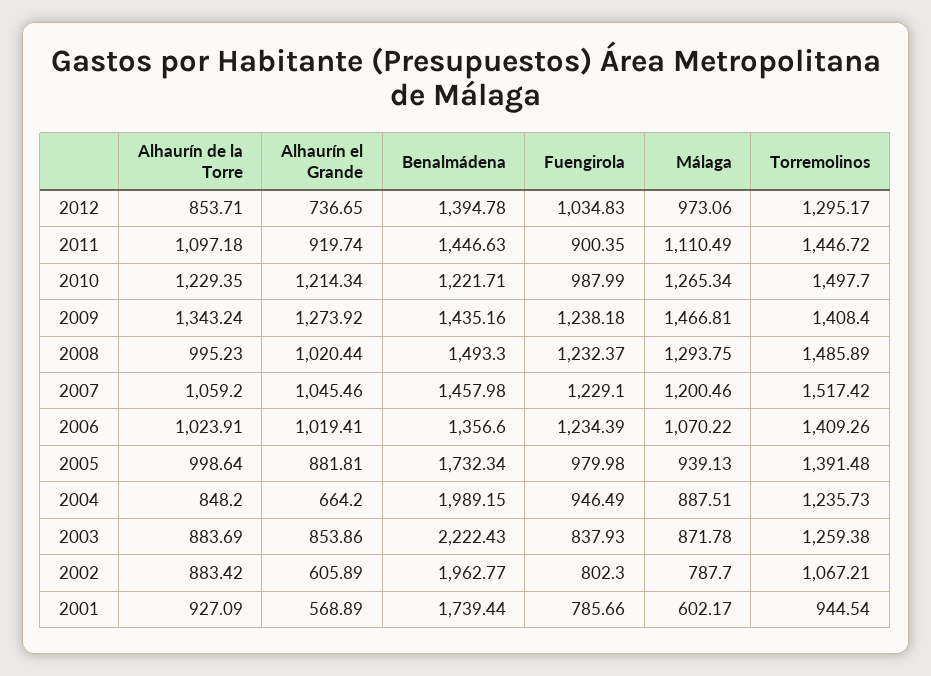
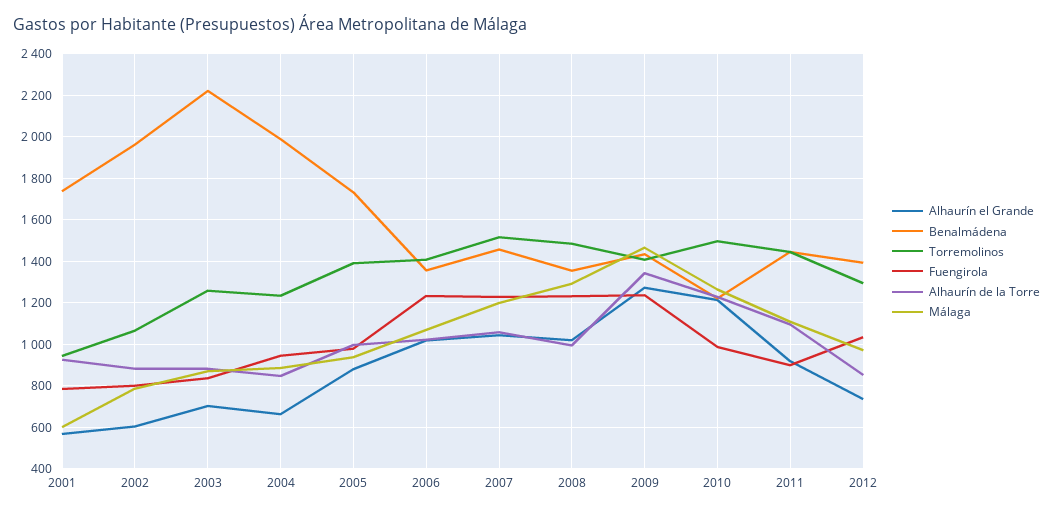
  {
    "Alhaurín de la Torre": {
      "2012": 853.71,
      "2011": 1097.18,
      "2010": 1229.35,
      "2009": 1343.24,
      "2008": 995.23,
      "2007": 1059.2,
      "2006": 1023.91,
      "2005": 998.64,
      "2004": 848.2,
      "2003": 883.69,
      "2002": 883.42,
      "2001": 927.09
    },
    "Alhaurín el Grande": {
      "2012": 736.65,
      "2011": 919.74,
      "2010": 1214.34,
      "2009": 1273.92,
      "2008": 1020.44,
      "2007": 1045.46,
      "2006": 1019.41,
      "2005": 881.81,
      "2004": 664.2,
-     "2003": 853.86,
+     "2003": 700,
      "2002": 605.89,
      "2001": 568.89
    },
    "Benalmádena": {
      "2012": 1394.78,
      "2011": 1446.63,
      "2010": 1221.71,
      "2009": 1435.16,
-     "2008": 1493.3,
+     "2008": 1350,
      "2007": 1457.98,
      "2006": 1356.6,
      "2005": 1732.34,
      "2004": 1989.15,
      "2003": 2222.43,
      "2002": 1962.77,
      "2001": 1739.44
    },
    "Fuengirola": {
      "2012": 1034.83,
      "2011": 900.35,
      "2010": 987.99,
      "2009": 1238.18,
      "2008": 1232.37,
      "2007": 1229.1,
      "2006": 1234.39,
      "2005": 979.98,
      "2004": 946.49,
      "2003": 837.93,
      "2002": 802.3,
      "2001": 785.66
    },
    "Málaga": {
      "2012": 973.06,
      "2011": 1110.49,
      "2010": 1265.34,
      "2009": 1466.81,
      "2008": 1293.75,
      "2007": 1200.46,
      "2006": 1070.22,
      "2005": 939.13,
      "2004": 887.51,
      "2003": 871.78,
      "2002": 787.7,
      "2001": 602.17
    },
    "Torremolinos": {
      "2012": 1295.17,
      "2011": 1446.72,
      "2010": 1497.7,
      "2009": 1408.4,
      "2008": 1485.89,
      "2007": 1517.42,
      "2006": 1409.26,
      "2005": 1391.48,
      "2004": 1235.73,
      "2003": 1259.38,
      "2002": 1067.21,
      "2001": 944.54
    }
  }

